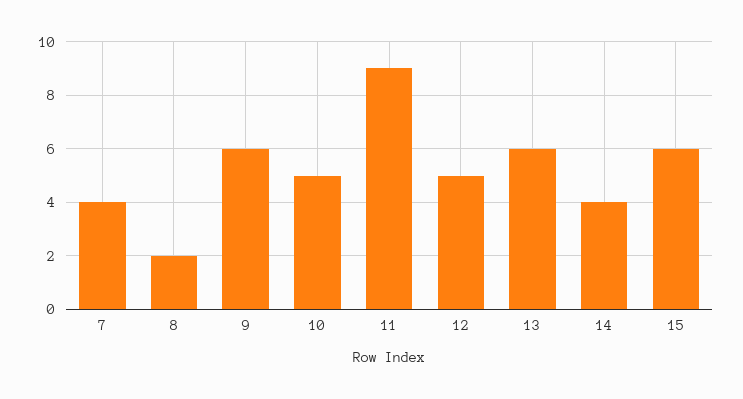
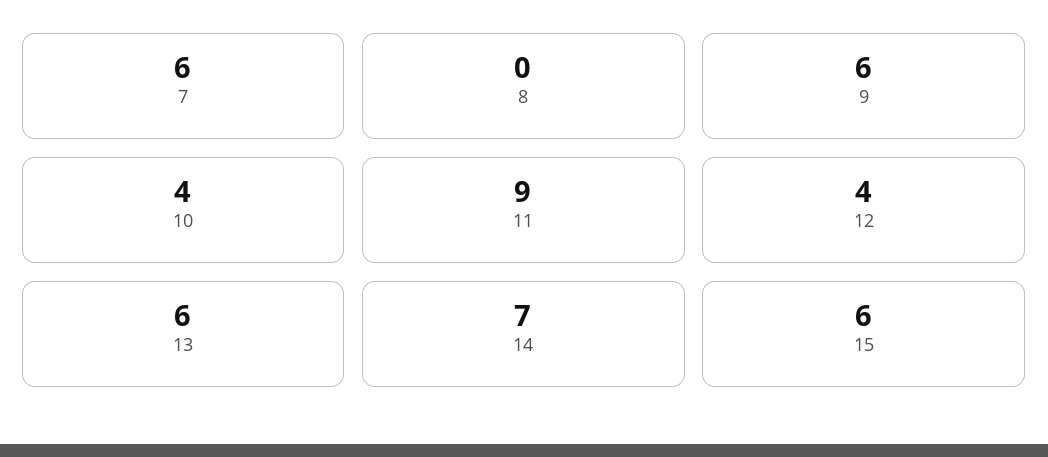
  {
-   "7": 4,
+   "7": 6,
-   "8": 2,
+   "8": 0,
    "9": 6,
-   "10": 5,
+   "10": 4,
    "11": 9,
-   "12": 5,
+   "12": 4,
    "13": 6,
-   "14": 4,
+   "14": 7,
    "15": 6
  }

